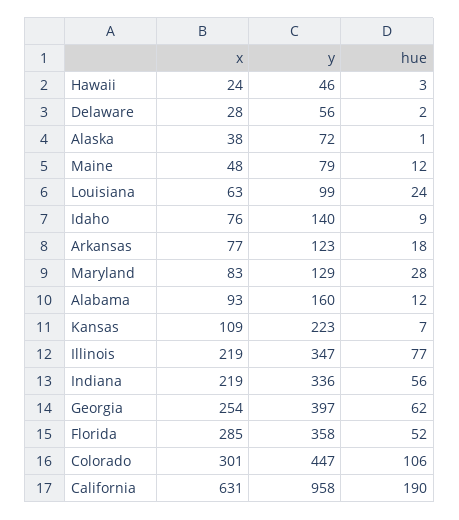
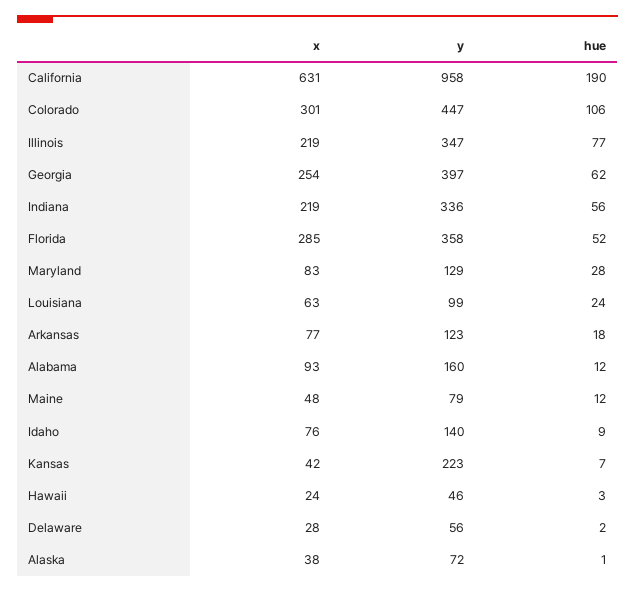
  {
    "x": {
      "Hawaii": 24,
      "Delaware": 28,
      "Alaska": 38,
      "Maine": 48,
      "Louisiana": 63,
      "Idaho": 76,
      "Arkansas": 77,
      "Maryland": 83,
      "Alabama": 93,
-     "Kansas": 109,
+     "Kansas": 42,
      "Illinois": 219,
      "Indiana": 219,
      "Georgia": 254,
      "Florida": 285,
      "Colorado": 301,
      "California": 631
    },
    "y": {
      "Hawaii": 46,
      "Delaware": 56,
      "Alaska": 72,
      "Maine": 79,
      "Louisiana": 99,
      "Idaho": 140,
      "Arkansas": 123,
      "Maryland": 129,
      "Alabama": 160,
      "Kansas": 223,
      "Illinois": 347,
      "Indiana": 336,
      "Georgia": 397,
      "Florida": 358,
      "Colorado": 447,
      "California": 958
    },
    "hue": {
      "Hawaii": 3,
      "Delaware": 2,
      "Alaska": 1,
      "Maine": 12,
      "Louisiana": 24,
      "Idaho": 9,
      "Arkansas": 18,
      "Maryland": 28,
      "Alabama": 12,
      "Kansas": 7,
      "Illinois": 77,
      "Indiana": 56,
      "Georgia": 62,
      "Florida": 52,
      "Colorado": 106,
      "California": 190
    }
  }

